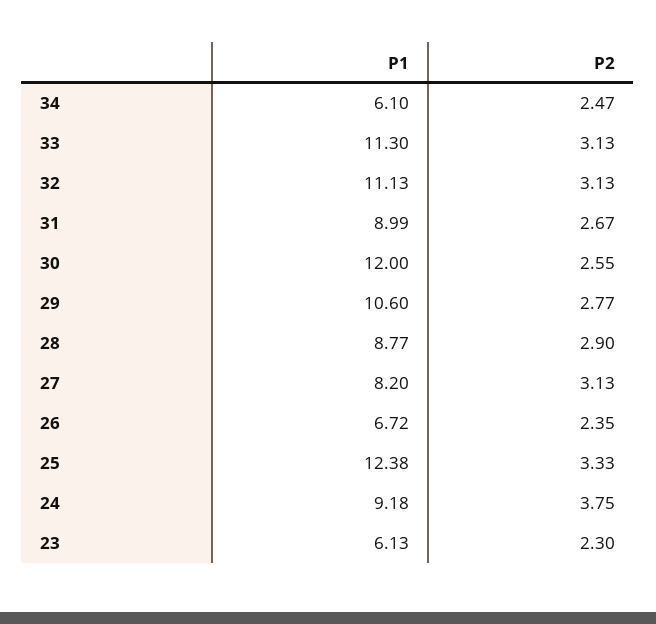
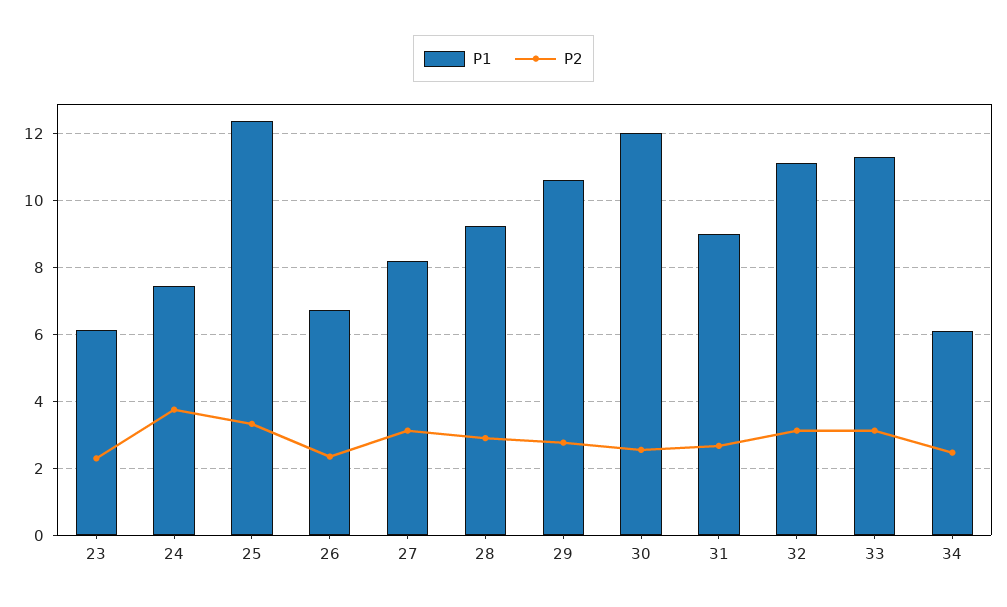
  {
    "P1": {
      "34": 6.1,
      "33": 11.3,
      "32": 11.13,
      "31": 8.99,
      "30": 12,
      "29": 10.6,
-     "28": 8.77,
+     "28": 9.2,
      "27": 8.2,
      "26": 6.72,
      "25": 12.38,
-     "24": 9.18,
+     "24": 7.4,
      "23": 6.13
    },
    "P2": {
      "34": 2.47,
      "33": 3.13,
      "32": 3.13,
      "31": 2.67,
      "30": 2.55,
      "29": 2.77,
      "28": 2.9,
      "27": 3.13,
      "26": 2.35,
      "25": 3.33,
      "24": 3.75,
      "23": 2.3
    }
  }

